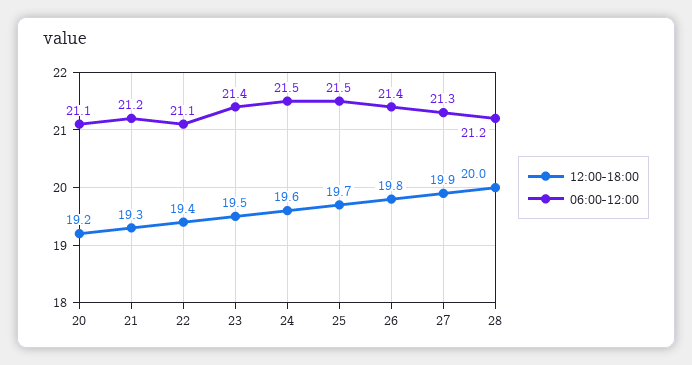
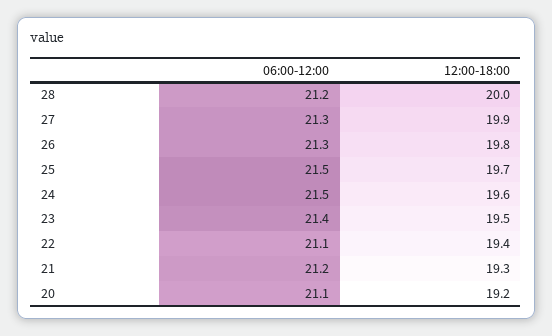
  {
    "12:00-18:00": {
      "20": 19.2,
      "21": 19.3,
      "22": 19.4,
      "23": 19.5,
      "24": 19.6,
      "25": 19.7,
      "26": 19.8,
      "27": 19.9,
      "28": 20
    },
    "06:00-12:00": {
      "20": 21.1,
      "21": 21.2,
      "22": 21.1,
      "23": 21.4,
      "24": 21.5,
      "25": 21.5,
-     "26": 21.4,
+     "26": 21.3,
      "27": 21.3,
      "28": 21.2
    }
  }

